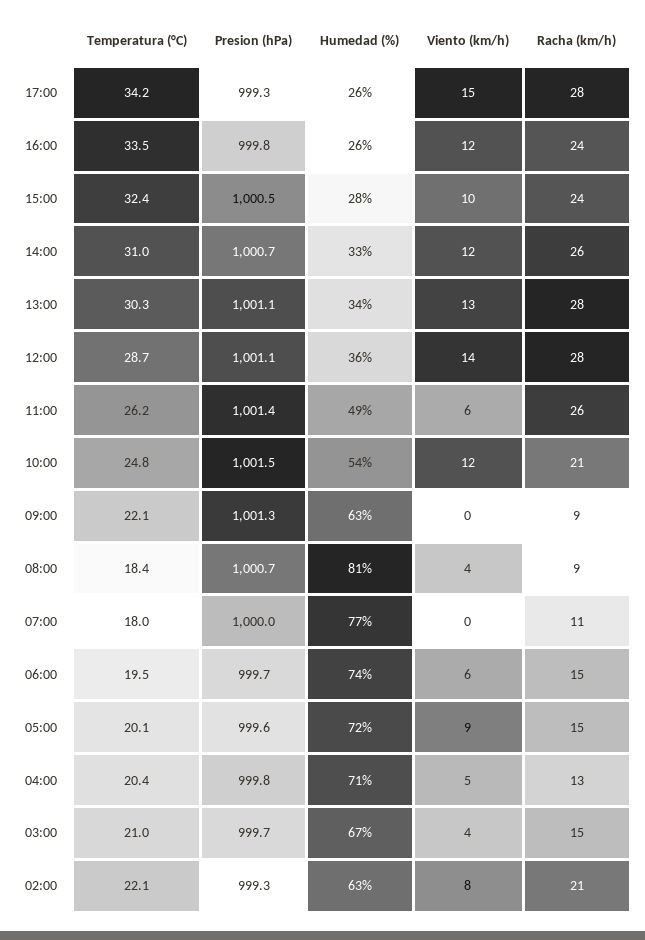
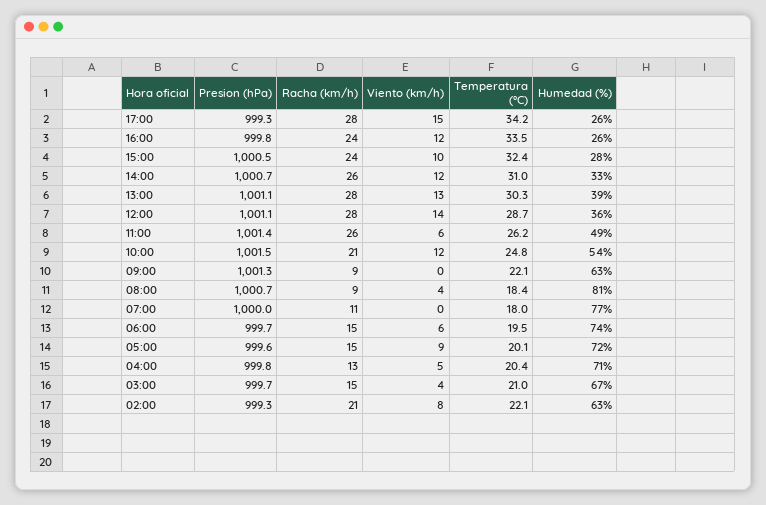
  {
    "Temperatura (°C)": {
      "17:00": 34.2,
      "16:00": 33.5,
      "15:00": 32.4,
      "14:00": 31,
      "13:00": 30.3,
      "12:00": 28.7,
      "11:00": 26.2,
      "10:00": 24.8,
      "09:00": 22.1,
      "08:00": 18.4,
      "07:00": 18,
      "06:00": 19.5,
      "05:00": 20.1,
      "04:00": 20.4,
      "03:00": 21,
      "02:00": 22.1
    },
    "Presion (hPa)": {
      "17:00": 999.3,
      "16:00": 999.8,
      "15:00": 1000.5,
      "14:00": 1000.7,
      "13:00": 1001.1,
      "12:00": 1001.1,
      "11:00": 1001.4,
      "10:00": 1001.5,
      "09:00": 1001.3,
      "08:00": 1000.7,
      "07:00": 1000,
      "06:00": 999.7,
      "05:00": 999.6,
      "04:00": 999.8,
      "03:00": 999.7,
      "02:00": 999.3
    },
    "Humedad (%)": {
      "17:00": 26,
      "16:00": 26,
      "15:00": 28,
      "14:00": 33,
-     "13:00": 34,
+     "13:00": 39,
      "12:00": 36,
      "11:00": 49,
      "10:00": 54,
      "09:00": 63,
      "08:00": 81,
      "07:00": 77,
      "06:00": 74,
      "05:00": 72,
      "04:00": 71,
      "03:00": 67,
      "02:00": 63
    },
    "Viento (km/h)": {
      "17:00": 15,
      "16:00": 12,
      "15:00": 10,
      "14:00": 12,
      "13:00": 13,
      "12:00": 14,
      "11:00": 6,
      "10:00": 12,
      "09:00": 0,
      "08:00": 4,
      "07:00": 0,
      "06:00": 6,
      "05:00": 9,
      "04:00": 5,
      "03:00": 4,
      "02:00": 8
    },
    "Racha (km/h)": {
      "17:00": 28,
      "16:00": 24,
      "15:00": 24,
      "14:00": 26,
      "13:00": 28,
      "12:00": 28,
      "11:00": 26,
      "10:00": 21,
      "09:00": 9,
      "08:00": 9,
      "07:00": 11,
      "06:00": 15,
      "05:00": 15,
      "04:00": 13,
      "03:00": 15,
      "02:00": 21
    }
  }

